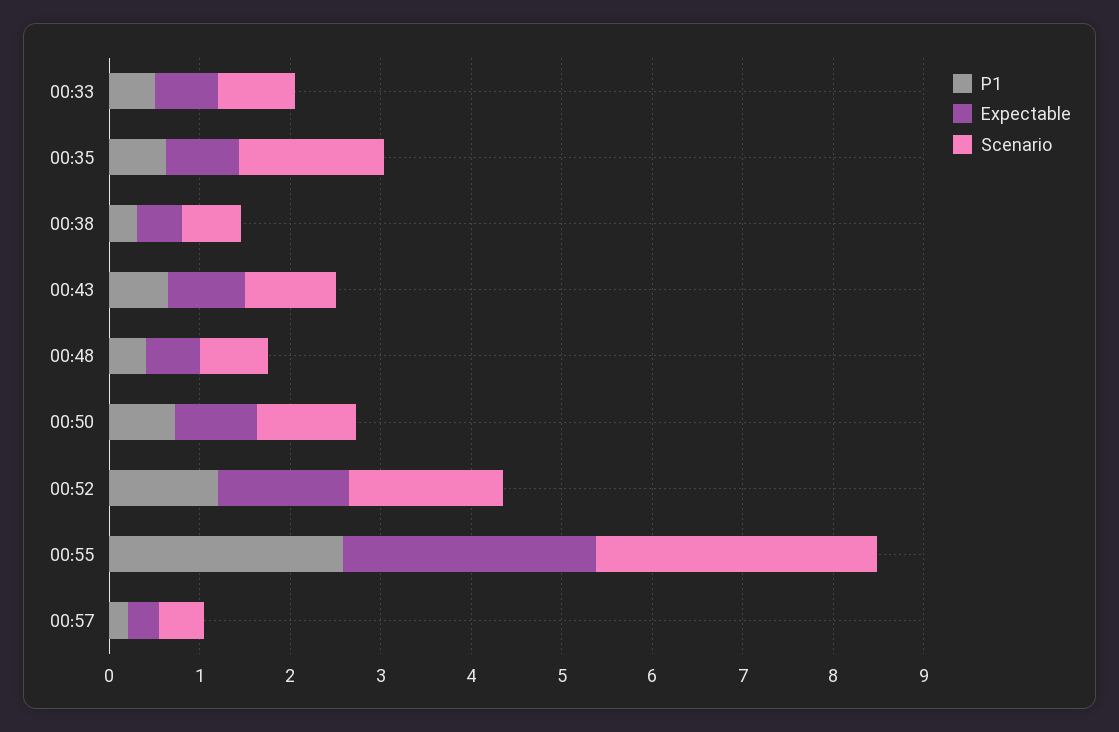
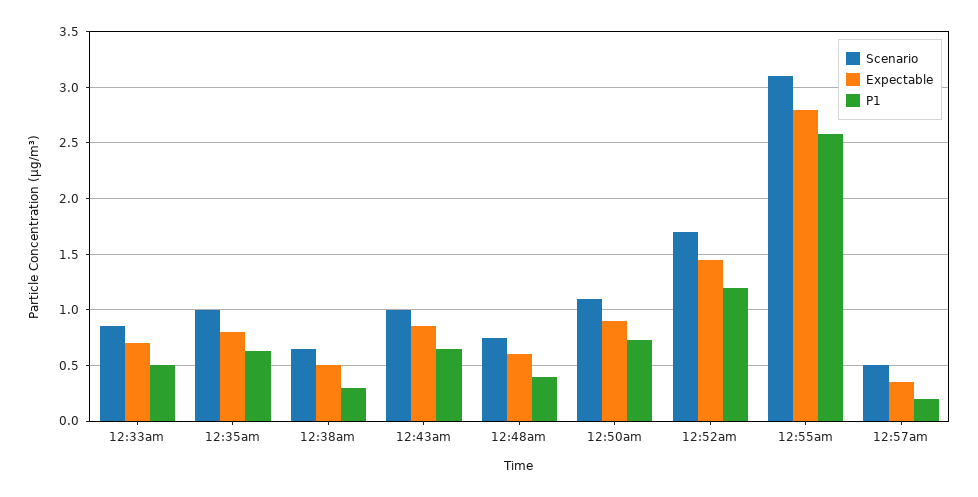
  {
    "P1": {
      "00:33": 0.5,
      "00:35": 0.6,
      "00:38": 0.3,
      "00:43": 0.7,
      "00:48": 0.4,
      "00:50": 0.7,
      "00:52": 1.2,
      "00:55": 2.6,
      "00:57": 0.2
    },
    "Expectable": {
      "00:33": 0.7,
      "00:35": 0.8,
      "00:38": 0.5,
      "00:43": 0.9,
      "00:48": 0.6,
      "00:50": 0.9,
      "00:52": 1.5,
      "00:55": 2.8,
      "00:57": 0.4
    },
    "Scenario": {
      "00:33": 0.9,
-     "00:35": 1.6,
+     "00:35": 1,
      "00:38": 0.7,
      "00:43": 1,
      "00:48": 0.8,
      "00:50": 1.1,
      "00:52": 1.7,
      "00:55": 3.1,
      "00:57": 0.5
    }
  }

